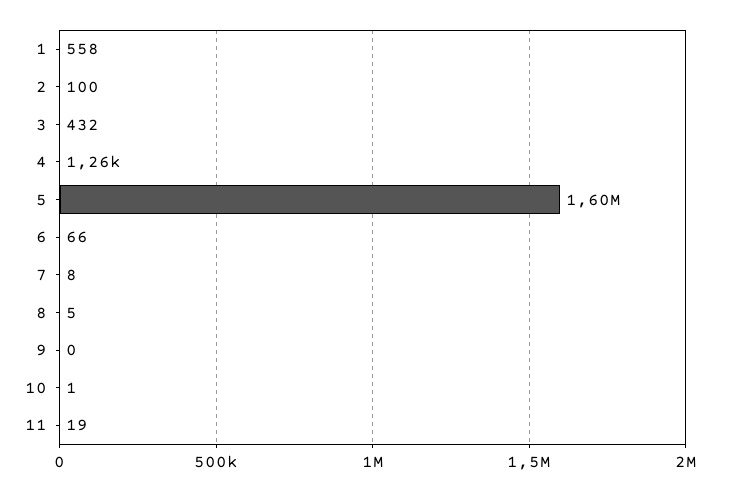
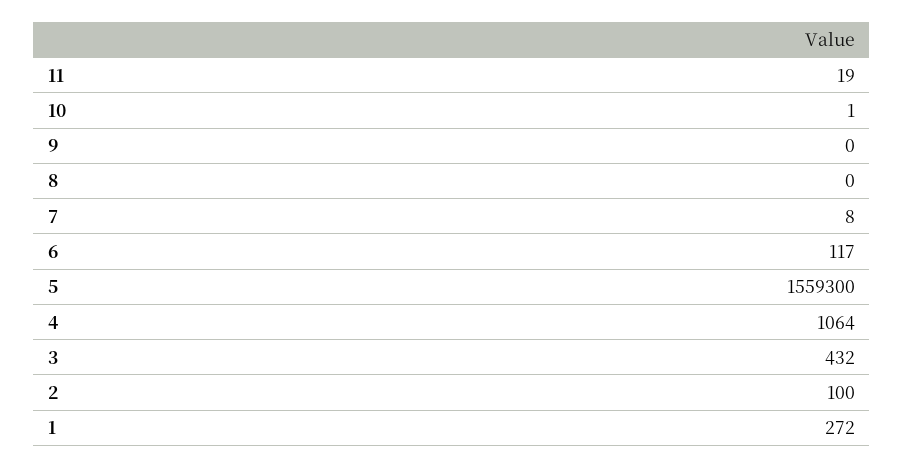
  {
-   "1": 558,
+   "1": 272,
    "2": 100,
    "3": 432,
-   "4": 1260,
+   "4": 1064,
-   "5": 1600000,
+   "5": 1559300,
-   "6": 66,
+   "6": 117,
    "7": 8,
-   "8": 5,
+   "8": 0,
    "9": 0,
    "10": 1,
    "11": 19
  }

